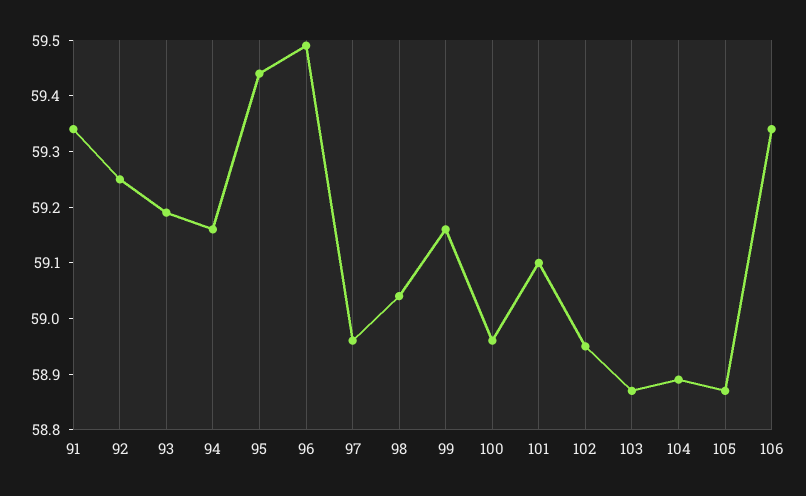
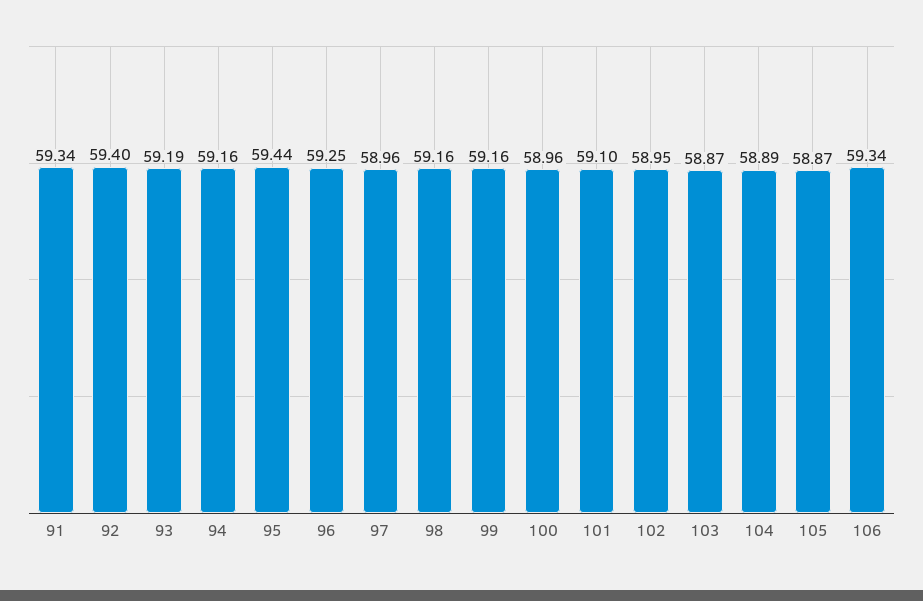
  {
    "91": 59.34,
-   "92": 59.25,
+   "92": 59.4,
    "93": 59.19,
    "94": 59.16,
    "95": 59.44,
-   "96": 59.5,
+   "96": 59.25,
    "97": 58.96,
-   "98": 59.05,
+   "98": 59.16,
    "99": 59.16,
    "100": 58.96,
    "101": 59.1,
    "102": 58.95,
    "103": 58.87,
    "104": 58.89,
    "105": 58.87,
    "106": 59.34
  }

